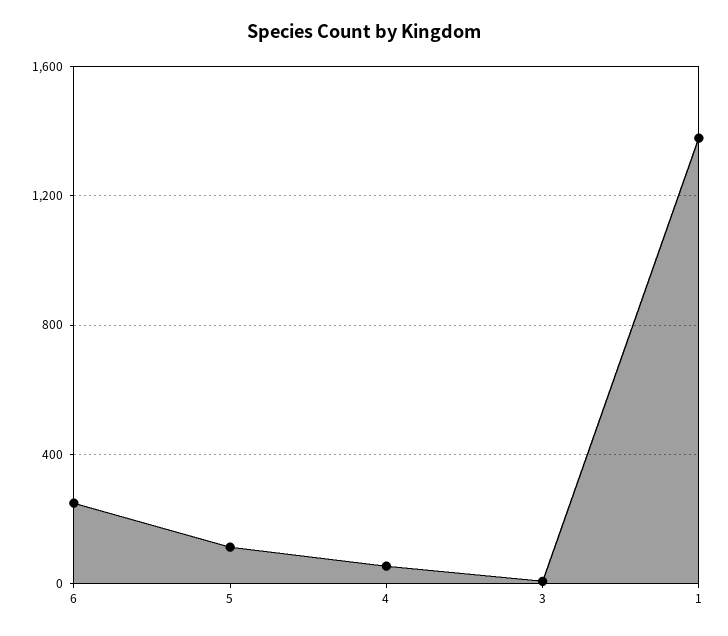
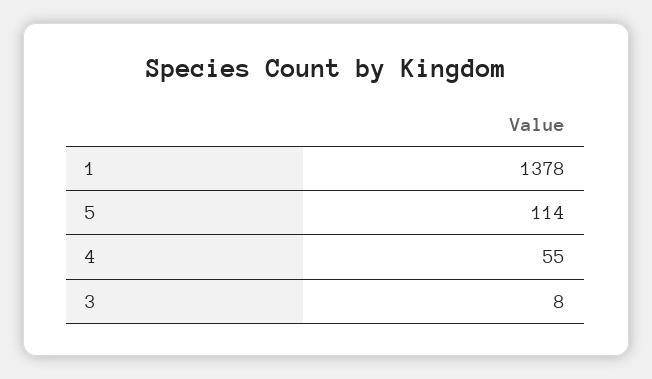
  {
-   "6": 250,
    "5": 114,
    "4": 55,
    "3": 8,
    "1": 1378
  }

